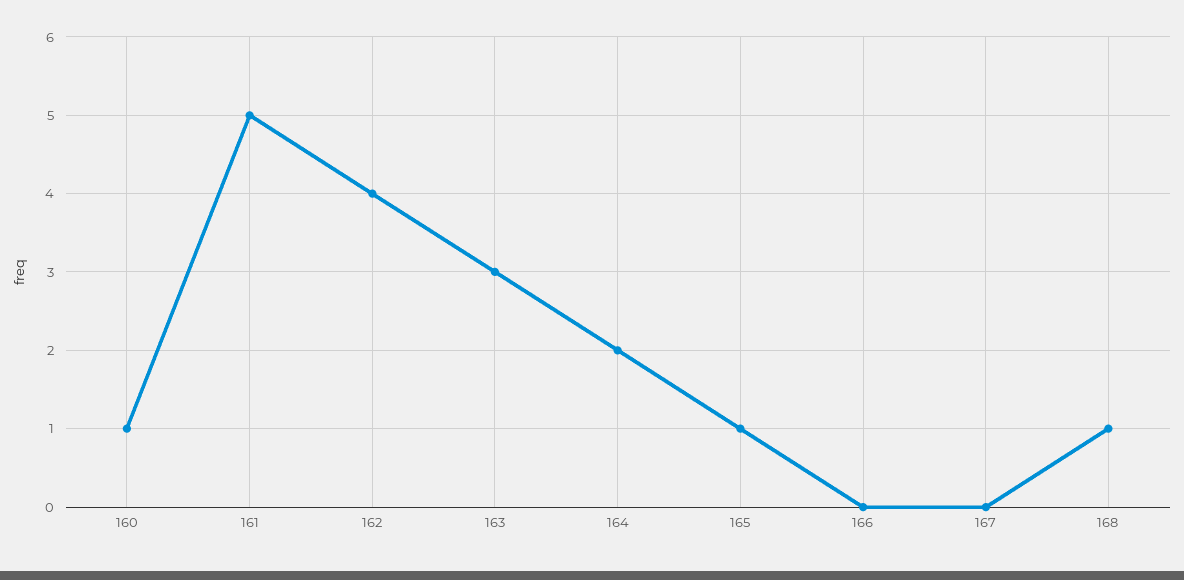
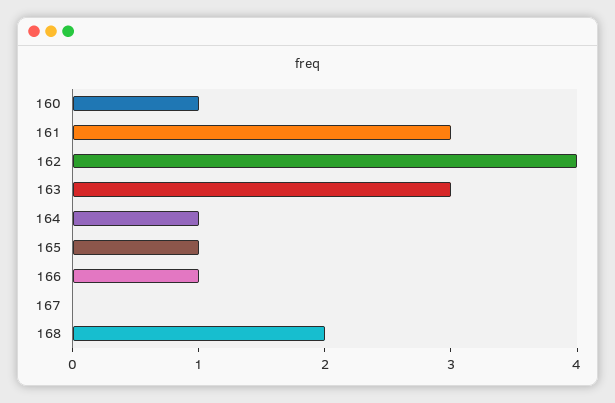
  {
    "160": 1,
-   "161": 5,
+   "161": 3,
    "162": 4,
    "163": 3,
-   "164": 2,
+   "164": 1,
    "165": 1,
-   "166": 0,
+   "166": 1,
    "167": 0,
-   "168": 1
+   "168": 2
  }

